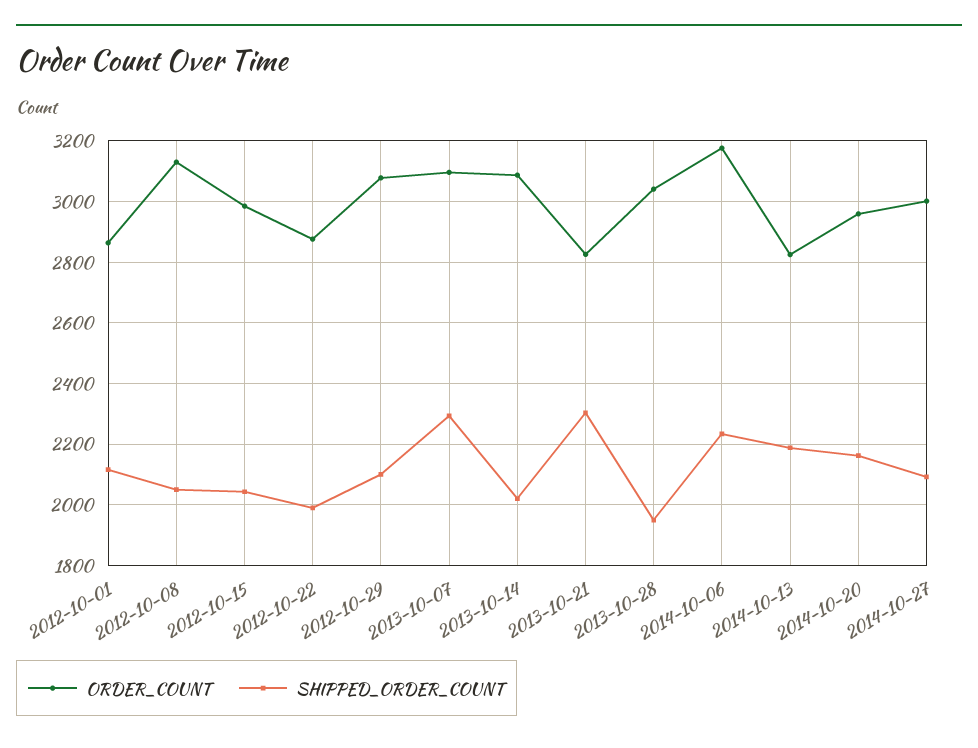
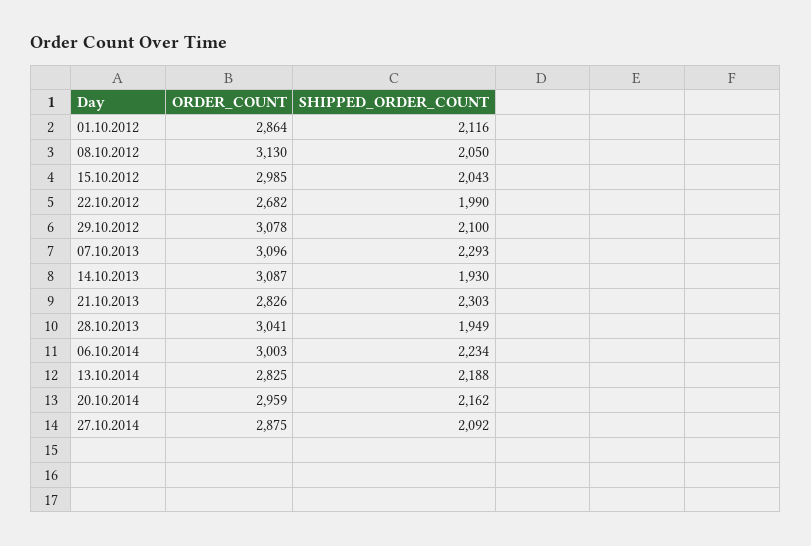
  {
    "ORDER_COUNT": {
      "2012-10-01": 2864,
      "2012-10-08": 3130,
      "2012-10-15": 2985,
-     "2012-10-22": 2880,
+     "2012-10-22": 2682,
      "2012-10-29": 3078,
      "2013-10-07": 3096,
      "2013-10-14": 3087,
      "2013-10-21": 2826,
      "2013-10-28": 3041,
-     "2014-10-06": 3180,
+     "2014-10-06": 3003,
      "2014-10-13": 2825,
      "2014-10-20": 2959,
-     "2014-10-27": 3000
+     "2014-10-27": 2875
    },
    "SHIPPED_ORDER_COUNT": {
      "2012-10-01": 2116,
      "2012-10-08": 2050,
      "2012-10-15": 2043,
      "2012-10-22": 1990,
      "2012-10-29": 2100,
      "2013-10-07": 2293,
-     "2013-10-14": 2020,
+     "2013-10-14": 1930,
      "2013-10-21": 2303,
      "2013-10-28": 1949,
      "2014-10-06": 2234,
      "2014-10-13": 2188,
      "2014-10-20": 2162,
      "2014-10-27": 2092
    }
  }

